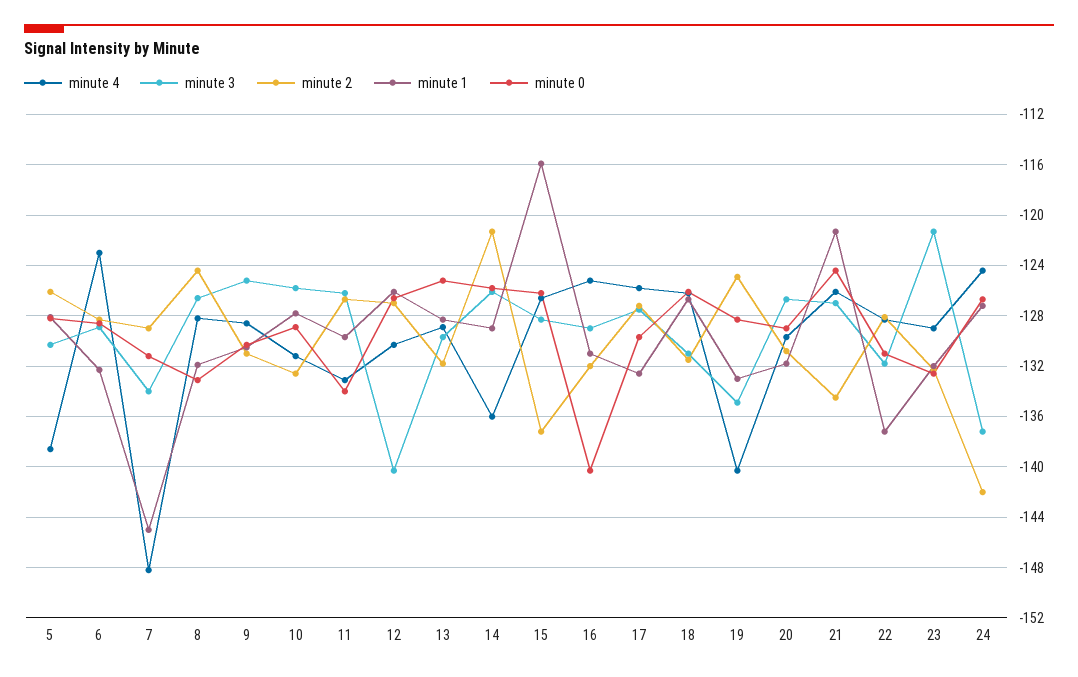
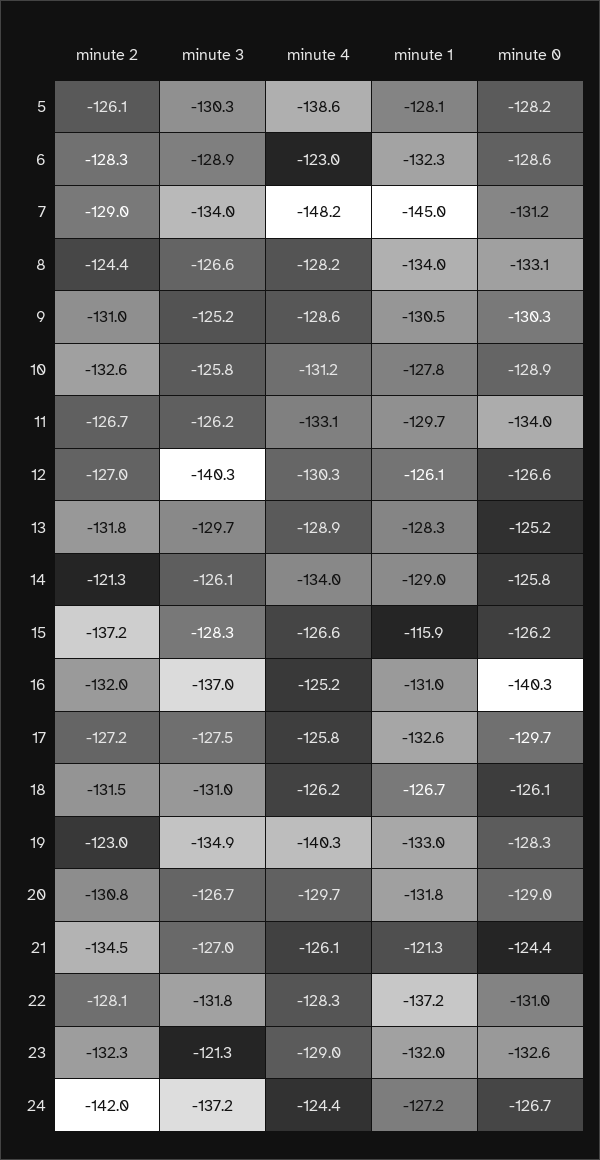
  {
    "minute 4": {
      "5": -138.6,
      "6": -123,
      "7": -148.2,
      "8": -128.2,
      "9": -128.6,
      "10": -131.2,
      "11": -133.1,
      "12": -130.3,
      "13": -128.9,
-     "14": -136,
+     "14": -134,
      "15": -126.6,
      "16": -125.2,
      "17": -125.8,
      "18": -126.2,
      "19": -140.3,
      "20": -129.7,
      "21": -126.1,
      "22": -128.3,
      "23": -129,
      "24": -124.4
    },
    "minute 3": {
      "5": -130.3,
      "6": -128.9,
      "7": -134,
      "8": -126.6,
      "9": -125.2,
      "10": -125.8,
      "11": -126.2,
      "12": -140.3,
      "13": -129.7,
      "14": -126.1,
      "15": -128.3,
-     "16": -129,
+     "16": -137,
      "17": -127.5,
      "18": -131,
      "19": -134.9,
      "20": -126.7,
      "21": -127,
      "22": -131.8,
      "23": -121.3,
      "24": -137.2
    },
    "minute 2": {
      "5": -126.1,
      "6": -128.3,
      "7": -129,
      "8": -124.4,
      "9": -131,
      "10": -132.6,
      "11": -126.7,
      "12": -127,
      "13": -131.8,
      "14": -121.3,
      "15": -137.2,
      "16": -132,
      "17": -127.2,
      "18": -131.5,
-     "19": -125,
+     "19": -123,
      "20": -130.8,
      "21": -134.5,
      "22": -128.1,
      "23": -132.3,
      "24": -142
    },
    "minute 1": {
      "5": -128.1,
      "6": -132.3,
      "7": -145,
-     "8": -132,
+     "8": -134,
      "9": -130.5,
      "10": -127.8,
      "11": -129.7,
      "12": -126.1,
      "13": -128.3,
      "14": -129,
      "15": -115.9,
      "16": -131,
      "17": -132.6,
      "18": -126.7,
      "19": -133,
      "20": -131.8,
      "21": -121.3,
      "22": -137.2,
      "23": -132,
      "24": -127.2
    },
    "minute 0": {
      "5": -128.2,
      "6": -128.6,
      "7": -131.2,
      "8": -133.1,
      "9": -130.3,
      "10": -128.9,
      "11": -134,
      "12": -126.6,
      "13": -125.2,
      "14": -125.8,
      "15": -126.2,
      "16": -140.3,
      "17": -129.7,
      "18": -126.1,
      "19": -128.3,
      "20": -129,
      "21": -124.4,
      "22": -131,
      "23": -132.6,
      "24": -126.7
    }
  }

